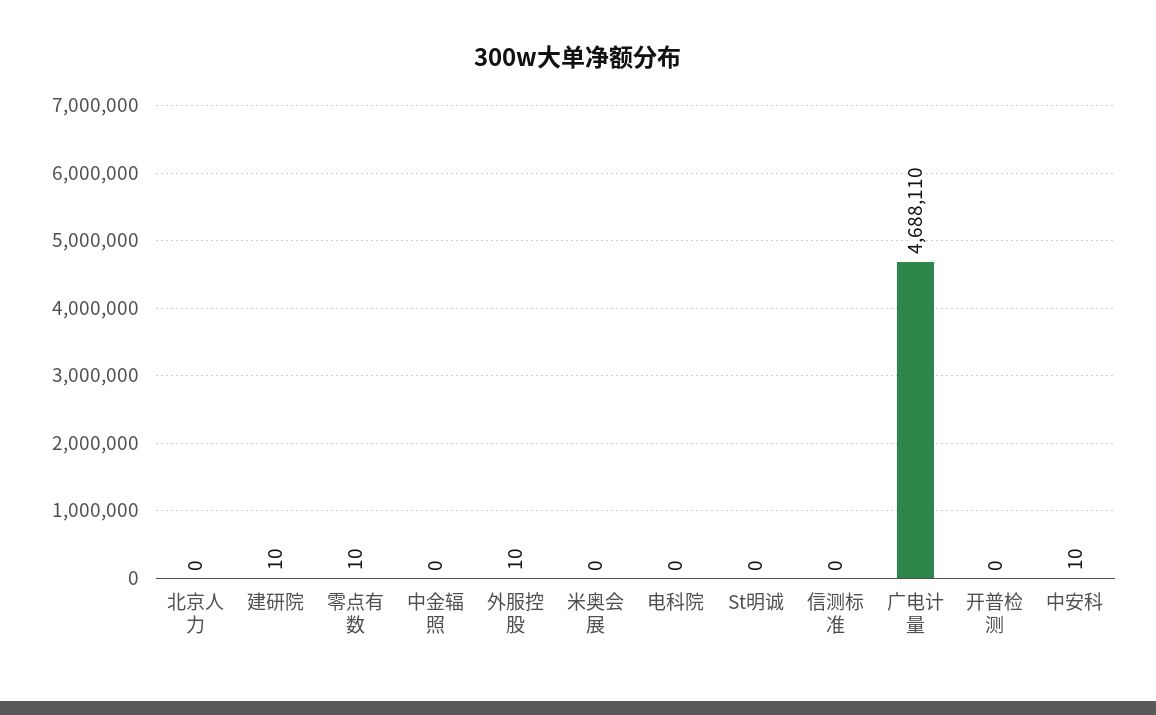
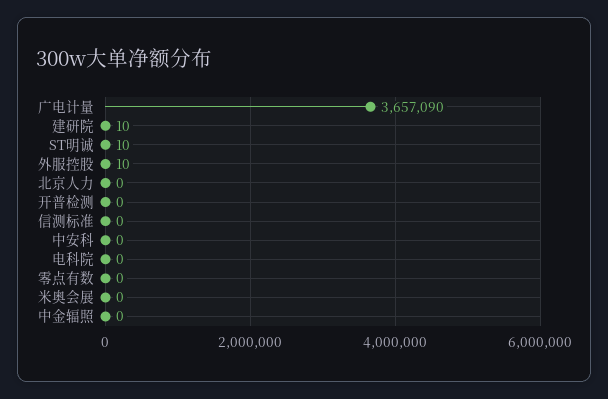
  {
    "北京人力": 0,
    "建研院": 10,
-   "零点有数": 10,
+   "零点有数": 0,
    "中金辐照": 0,
    "外服控股": 10,
    "米奥会展": 0,
    "电科院": 0,
-   "St明诚": 0,
+   "St明诚": 10,
    "信测标准": 0,
-   "广电计量": 4688110,
+   "广电计量": 3657090,
    "开普检测": 0,
-   "中安科": 10
+   "中安科": 0
  }

